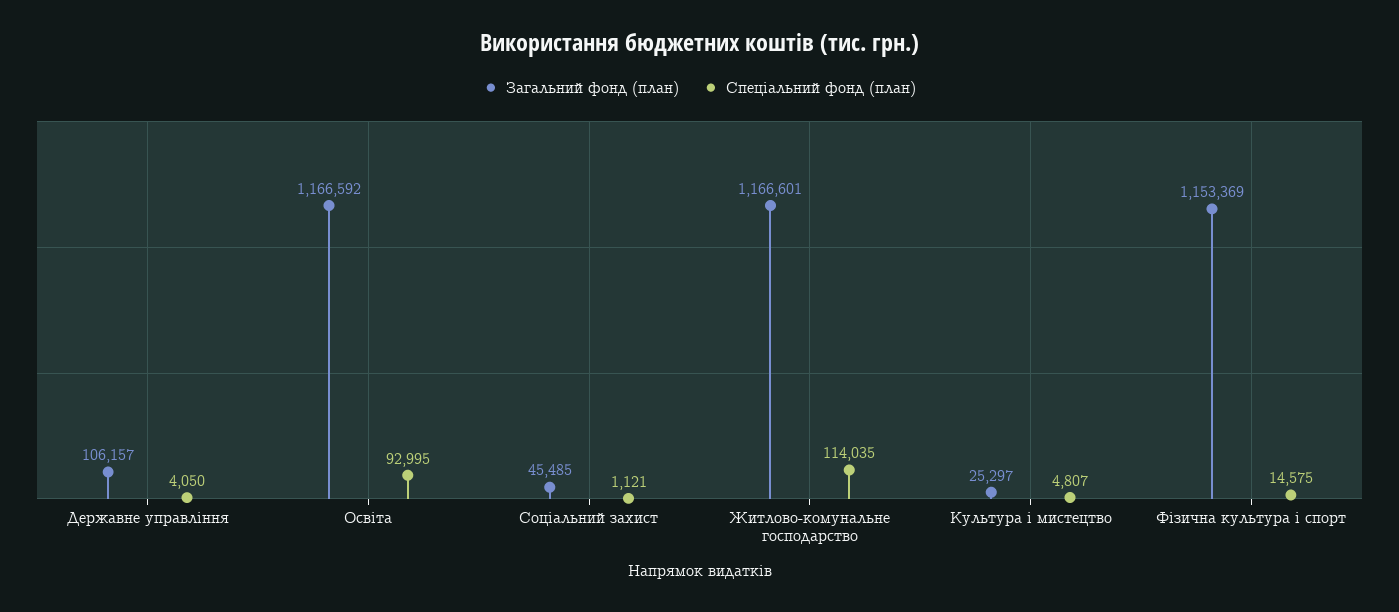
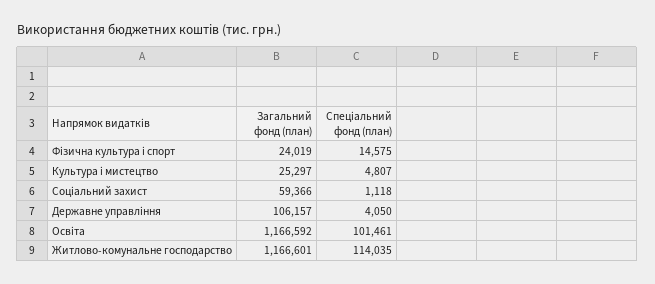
  {
    "Загальний фонд (план)": {
      "Державне управління": 106157,
      "Освіта": 1166592,
-     "Соціальний захист": 45485,
+     "Соціальний захист": 59366,
      "Житлово-комунальне господарство": 1166601,
      "Культура і мистецтво": 25297,
-     "Фізична культура і спорт": 1153369
+     "Фізична культура і спорт": 24019
    },
    "Спеціальний фонд (план)": {
      "Державне управління": 4050,
-     "Освіта": 92995,
+     "Освіта": 101461,
-     "Соціальний захист": 1121,
+     "Соціальний захист": 1118,
      "Житлово-комунальне господарство": 114035,
      "Культура і мистецтво": 4807,
      "Фізична культура і спорт": 14575
    }
  }

